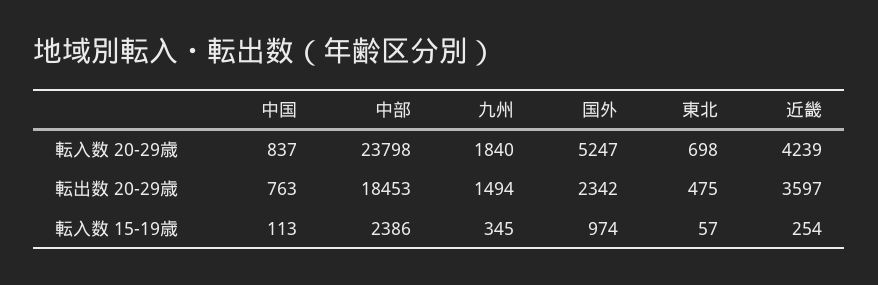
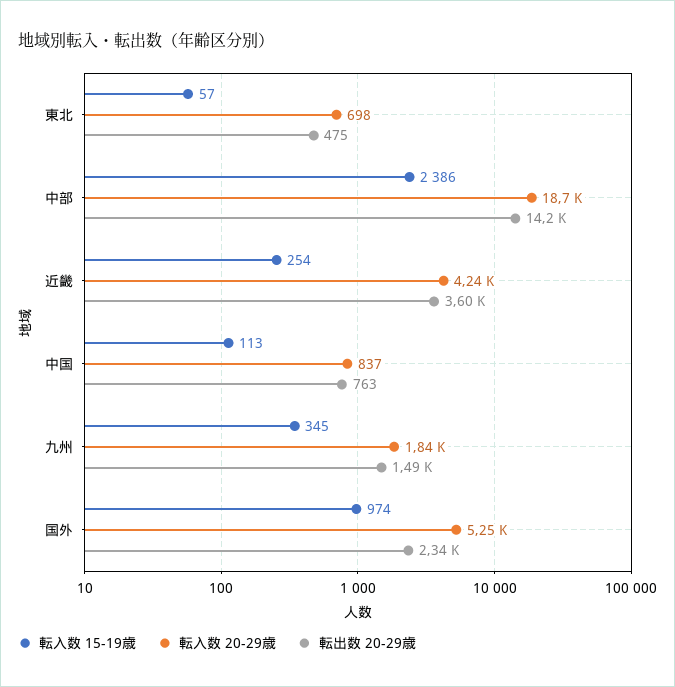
  {
    "転入数 20-29歳": {
      "中国": 837,
-     "中部": 23798,
+     "中部": 18700,
      "九州": 1840,
      "国外": 5247,
      "東北": 698,
      "近畿": 4239
    },
    "転出数 20-29歳": {
      "中国": 763,
-     "中部": 18453,
+     "中部": 14200,
      "九州": 1494,
      "国外": 2342,
      "東北": 475,
      "近畿": 3597
    },
    "転入数 15-19歳": {
      "中国": 113,
      "中部": 2386,
      "九州": 345,
      "国外": 974,
      "東北": 57,
      "近畿": 254
    }
  }

